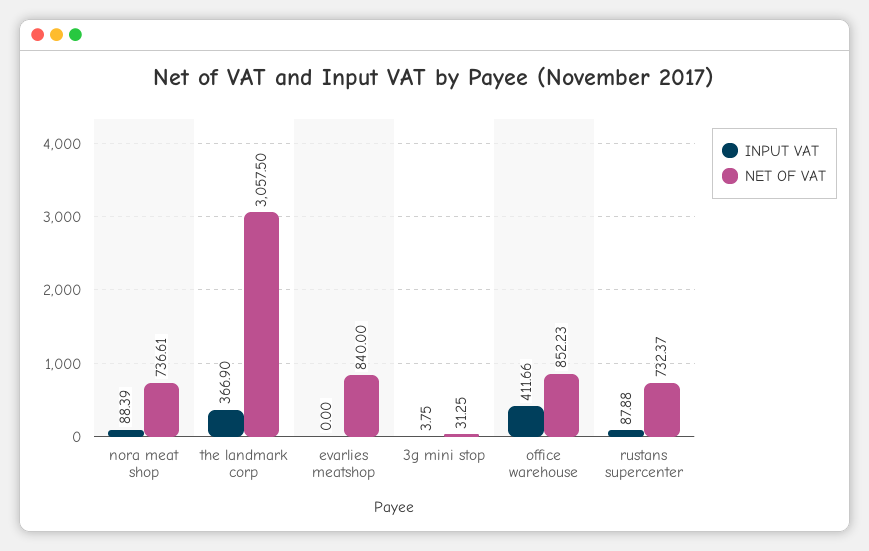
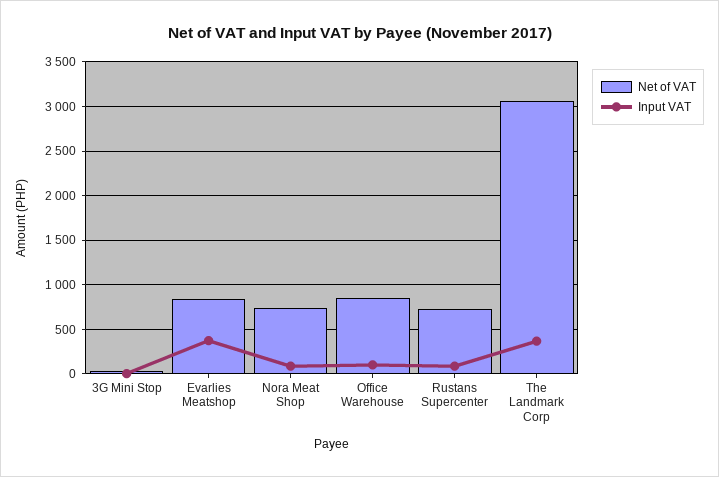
  {
    "INPUT VAT": {
      "nora meat shop": 88.39,
      "the landmark corp": 366.9,
-     "evarlies meatshop": 0,
+     "evarlies meatshop": 400,
      "3g mini stop": 3.75,
-     "office warehouse": 411.66,
+     "office warehouse": 100,
      "rustans supercenter": 87.88
    },
    "NET OF VAT": {
      "nora meat shop": 736.61,
      "the landmark corp": 3057.5,
      "evarlies meatshop": 840,
      "3g mini stop": 31.25,
      "office warehouse": 852.23,
      "rustans supercenter": 732.37
    }
  }

